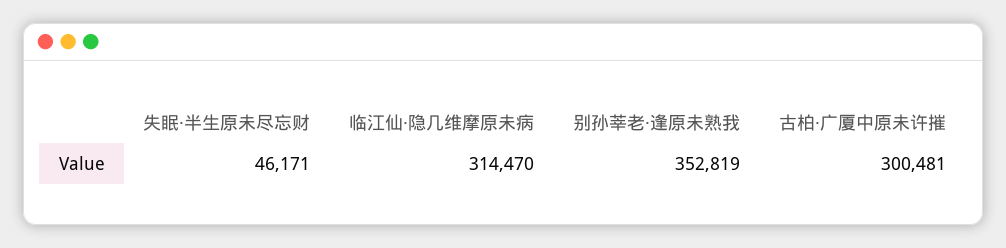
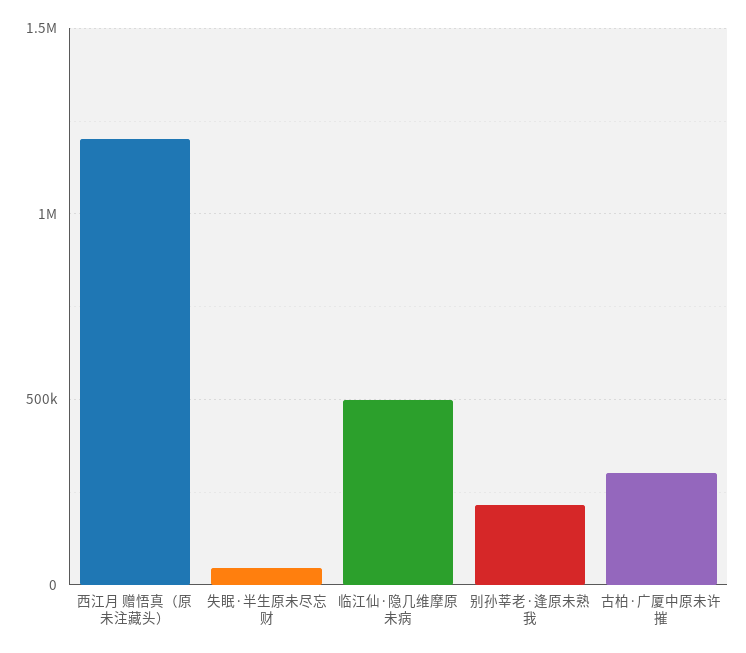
  {
    "失眠·半生原未尽忘财": 46171,
-   "临江仙·隐几维摩原未病": 314470,
+   "临江仙·隐几维摩原未病": 500000,
-   "别孙莘老·逢原未熟我": 352819,
+   "别孙莘老·逢原未熟我": 200000,
-   "古柏·广厦中原未许摧": 300481
+   "古柏·广厦中原未许摧": 300481,
+   "西江月 赠悟真（原未注藏头）": 1200000
  }

